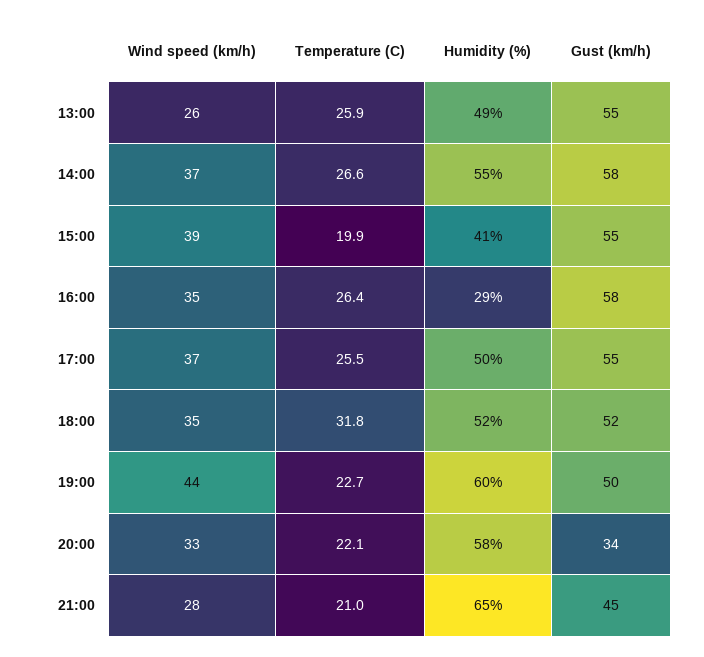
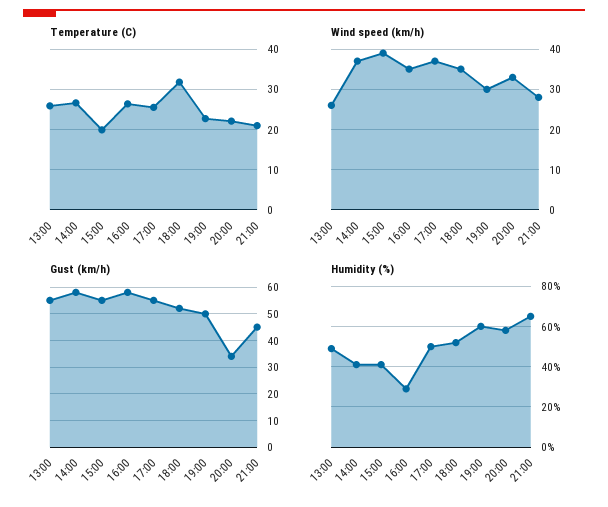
  {
    "Wind speed (km/h)": {
      "13:00": 26,
      "14:00": 37,
      "15:00": 39,
      "16:00": 35,
      "17:00": 37,
      "18:00": 35,
-     "19:00": 44,
+     "19:00": 30,
      "20:00": 33,
      "21:00": 28
    },
    "Temperature (C)": {
      "13:00": 25.9,
      "14:00": 26.6,
      "15:00": 19.9,
      "16:00": 26.4,
      "17:00": 25.5,
      "18:00": 31.8,
      "19:00": 22.7,
      "20:00": 22.1,
      "21:00": 21
    },
    "Humidity (%)": {
      "13:00": 49,
-     "14:00": 55,
+     "14:00": 40,
      "15:00": 41,
      "16:00": 29,
      "17:00": 50,
      "18:00": 52,
      "19:00": 60,
      "20:00": 58,
      "21:00": 65
    },
    "Gust (km/h)": {
      "13:00": 55,
      "14:00": 58,
      "15:00": 55,
      "16:00": 58,
      "17:00": 55,
      "18:00": 52,
      "19:00": 50,
      "20:00": 34,
      "21:00": 45
    }
  }

